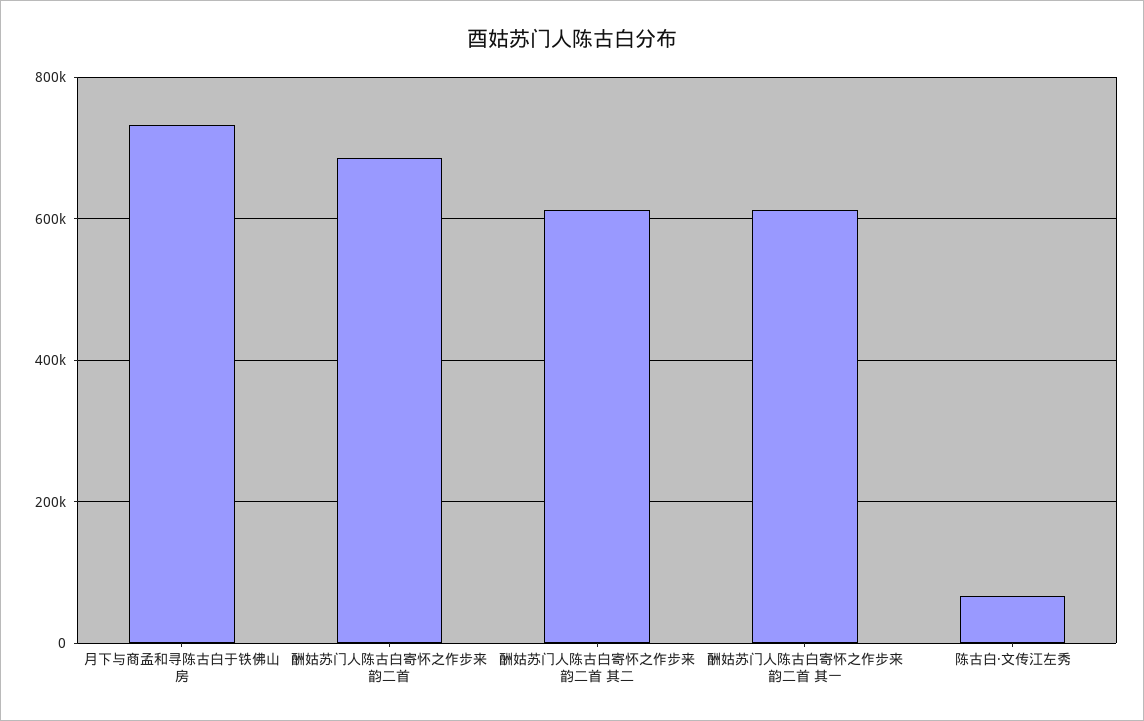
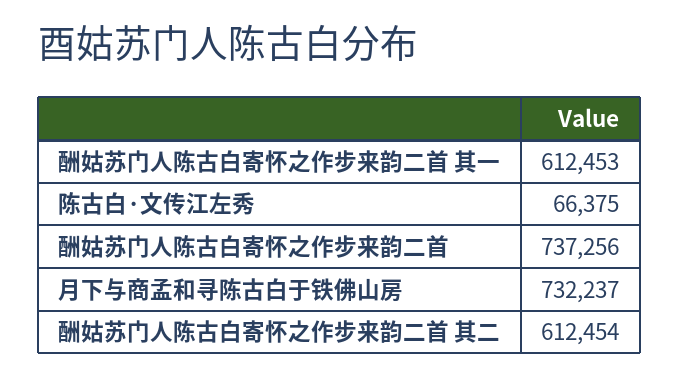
  {
    "月下与商孟和寻陈古白于铁佛山房": 732237,
-   "酬姑苏门人陈古白寄怀之作步来韵二首": 680000,
+   "酬姑苏门人陈古白寄怀之作步来韵二首": 737256,
    "酬姑苏门人陈古白寄怀之作步来韵二首 其二": 612454,
    "酬姑苏门人陈古白寄怀之作步来韵二首 其一": 612453,
    "陈古白·文传江左秀": 66375
  }

